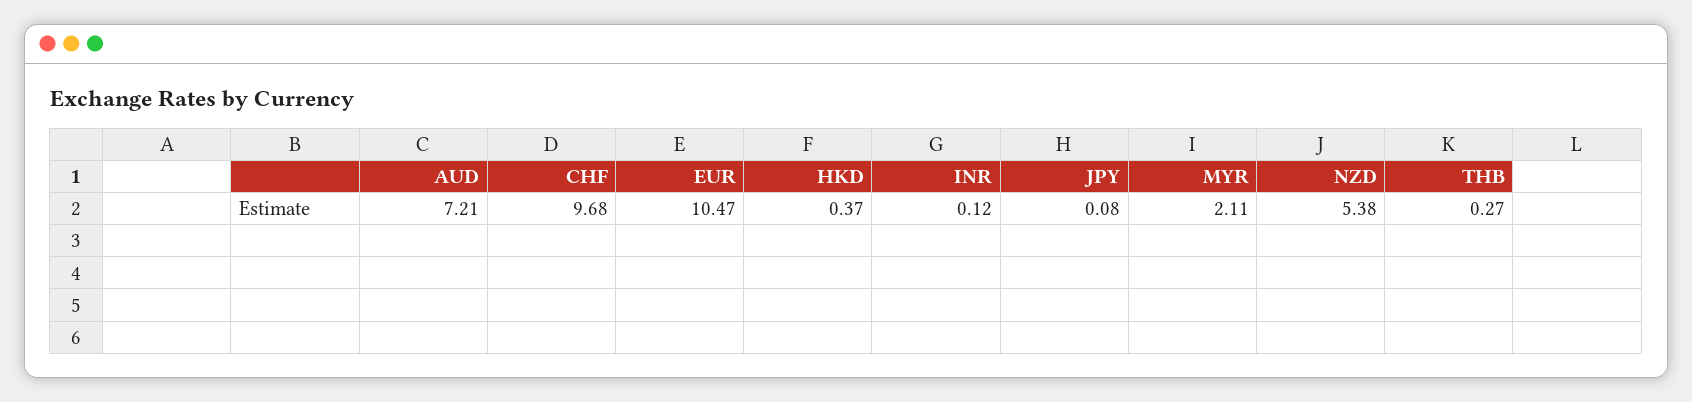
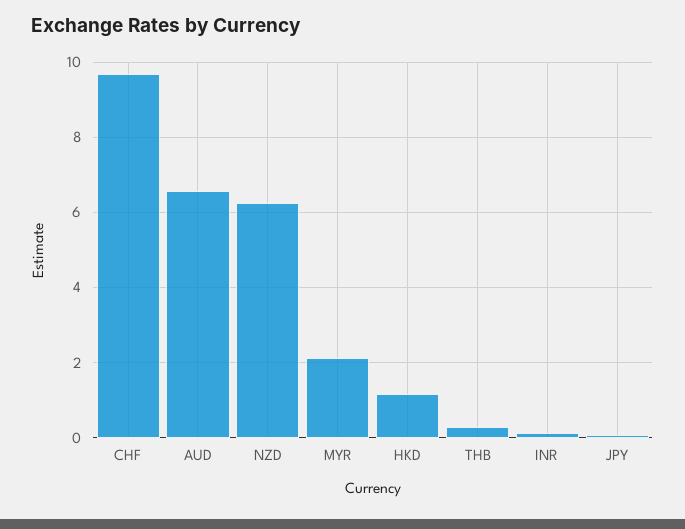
  {
-   "AUD": 7.21,
+   "AUD": 6.6,
    "CHF": 9.68,
-   "EUR": 10.47,
-   "HKD": 0.37,
+   "HKD": 1.2,
    "INR": 0.12,
    "JPY": 0.08,
    "MYR": 2.11,
-   "NZD": 5.38,
+   "NZD": 6.2,
    "THB": 0.27
  }

